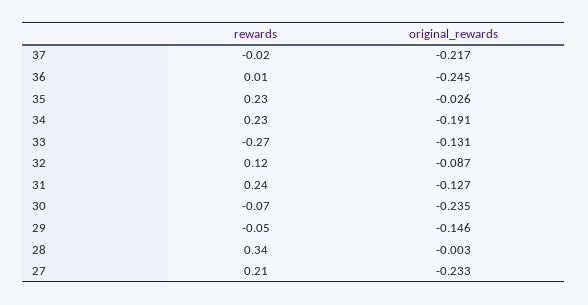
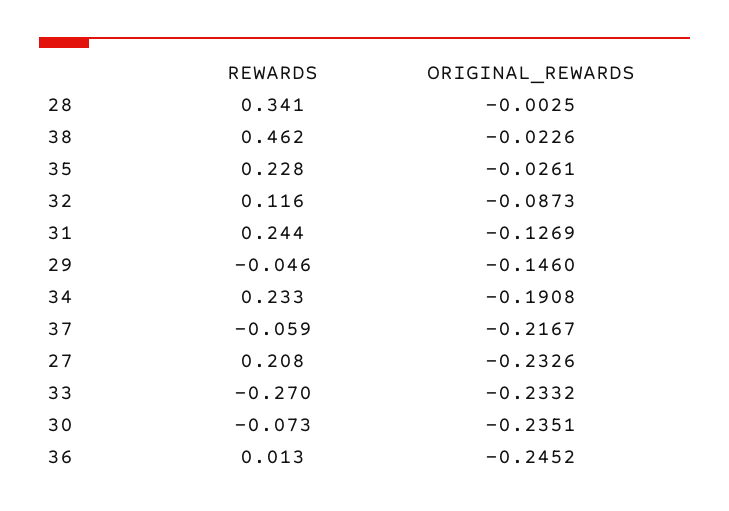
  {
    "rewards": {
-     "37": -0.02,
+     "37": -0.059,
      "36": 0.013,
      "35": 0.228,
      "34": 0.233,
      "33": -0.27,
      "32": 0.116,
      "31": 0.244,
      "30": -0.073,
      "29": -0.046,
      "28": 0.341,
-     "27": 0.208
+     "27": 0.208,
+     "38": 0.462
    },
    "original_rewards": {
      "37": -0.2167,
      "36": -0.2452,
      "35": -0.0261,
      "34": -0.1908,
-     "33": -0.131,
+     "33": -0.2332,
      "32": -0.0873,
      "31": -0.1269,
      "30": -0.2351,
      "29": -0.146,
      "28": -0.0025,
-     "27": -0.2326
+     "27": -0.2326,
+     "38": -0.0226
    }
  }

